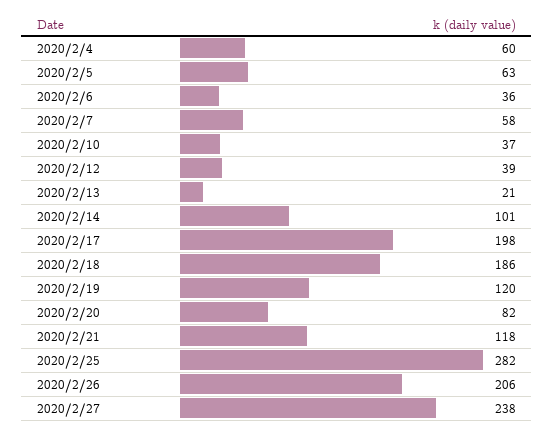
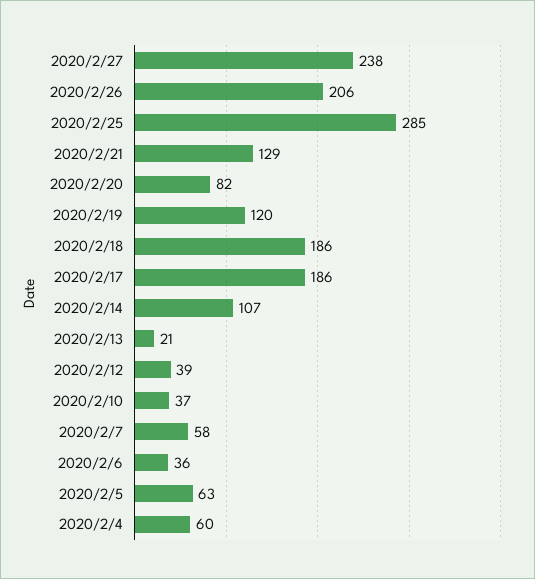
  {
    "2020/2/4": 60,
    "2020/2/5": 63,
    "2020/2/6": 36,
    "2020/2/7": 58,
    "2020/2/10": 37,
    "2020/2/12": 39,
    "2020/2/13": 21,
-   "2020/2/14": 101,
+   "2020/2/14": 107,
-   "2020/2/17": 198,
+   "2020/2/17": 186,
    "2020/2/18": 186,
    "2020/2/19": 120,
    "2020/2/20": 82,
-   "2020/2/21": 118,
+   "2020/2/21": 129,
-   "2020/2/25": 282,
+   "2020/2/25": 285,
    "2020/2/26": 206,
    "2020/2/27": 238
  }

